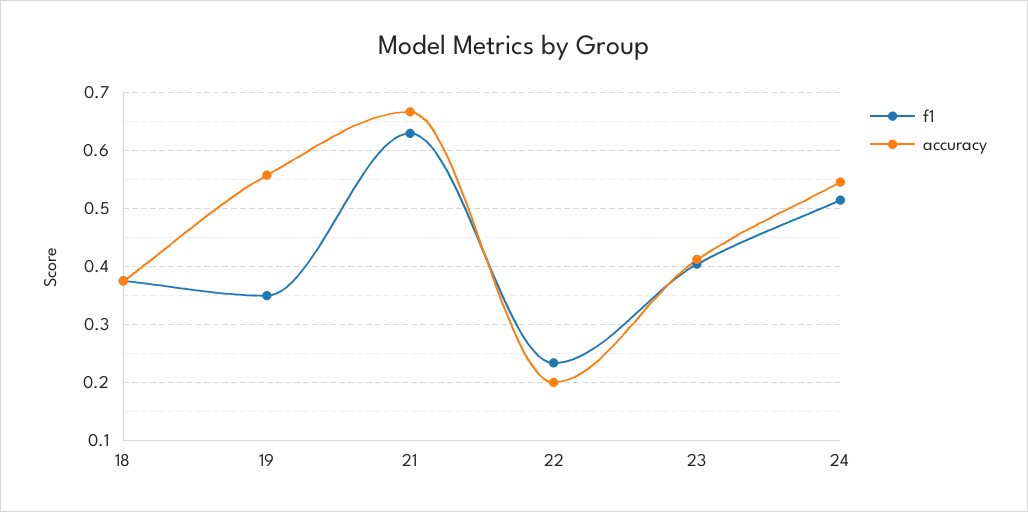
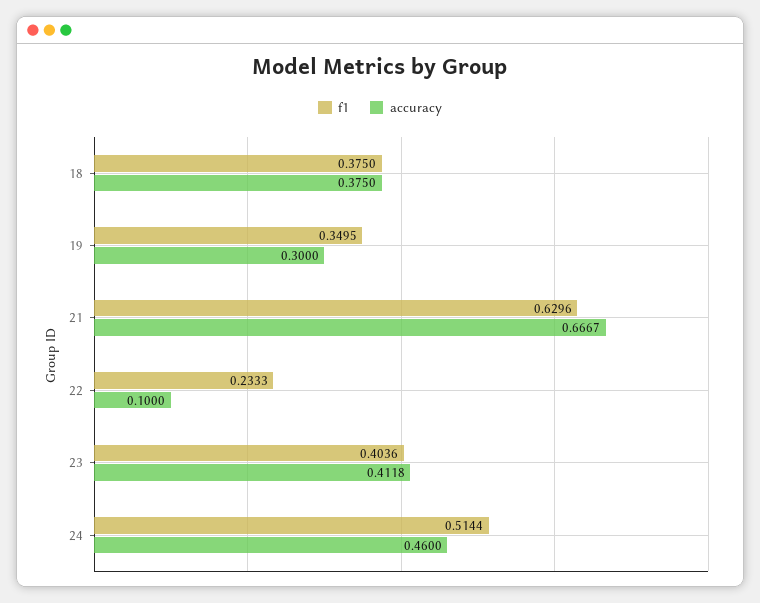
  {
    "f1": {
      "18": 0.375,
      "19": 0.3495,
      "21": 0.6296,
      "22": 0.2333,
      "23": 0.4036,
      "24": 0.5144
    },
    "accuracy": {
      "18": 0.375,
-     "19": 0.56,
+     "19": 0.3,
      "21": 0.6667,
-     "22": 0.2,
+     "22": 0.1,
      "23": 0.4118,
-     "24": 0.54
+     "24": 0.46
    }
  }

